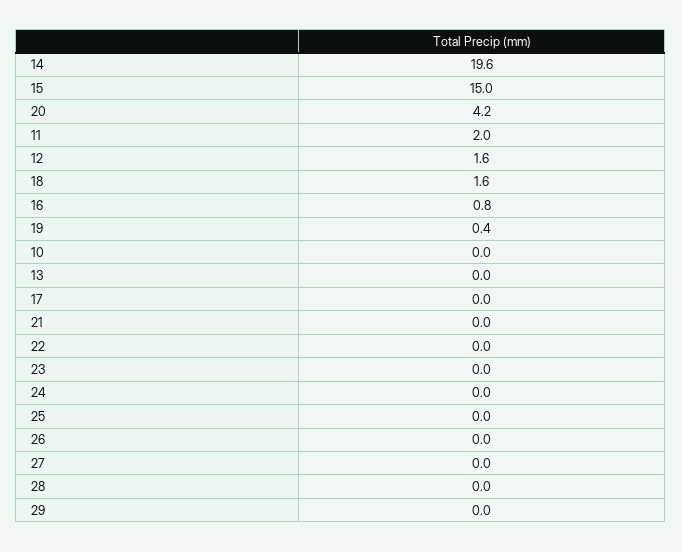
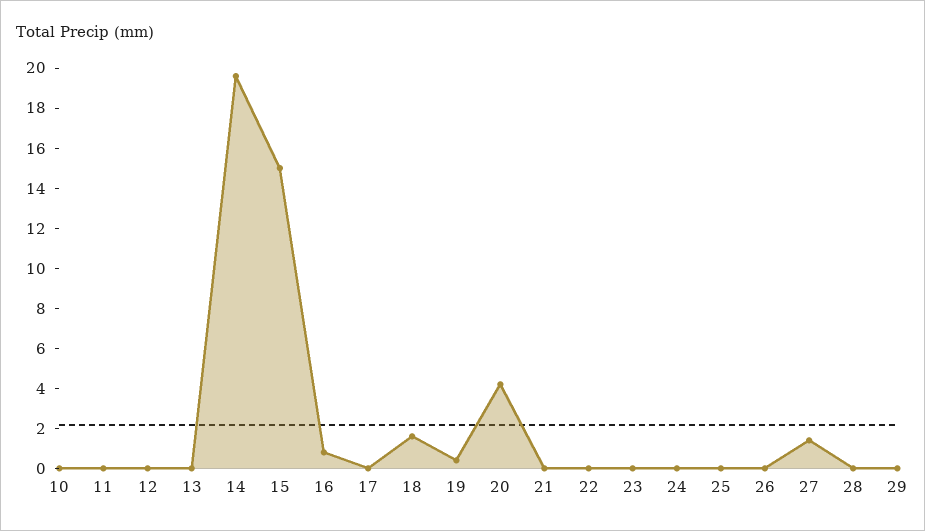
  {
    "14": 19.6,
    "15": 15,
    "20": 4.2,
-   "11": 2,
+   "11": 0,
-   "12": 1.6,
+   "12": 0,
    "18": 1.6,
    "16": 0.8,
    "19": 0.4,
    "10": 0,
    "13": 0,
    "17": 0,
    "21": 0,
    "22": 0,
    "23": 0,
    "24": 0,
    "25": 0,
    "26": 0,
-   "27": 0,
+   "27": 1.5,
    "28": 0,
    "29": 0
  }

